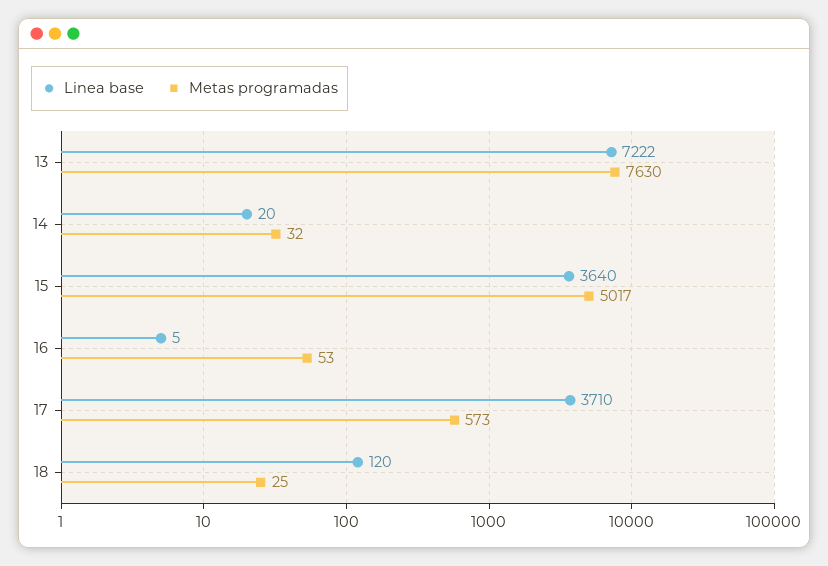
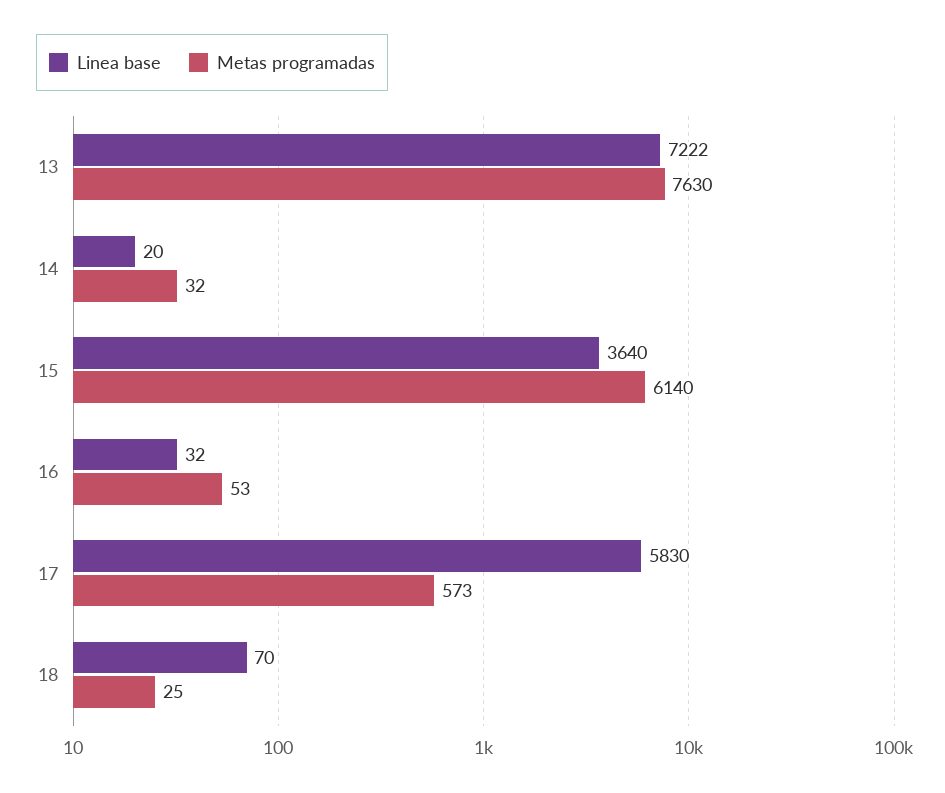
  {
    "Linea base": {
      "13": 7222,
      "14": 20,
      "15": 3640,
-     "16": 5,
+     "16": 32,
-     "17": 3710,
+     "17": 5830,
-     "18": 120
+     "18": 70
    },
    "Metas programadas": {
      "13": 7630,
      "14": 32,
-     "15": 5017,
+     "15": 6140,
      "16": 53,
      "17": 573,
      "18": 25
    }
  }

